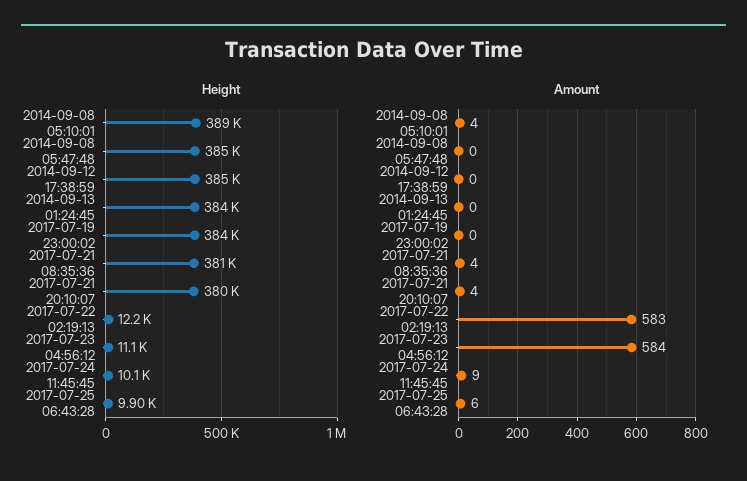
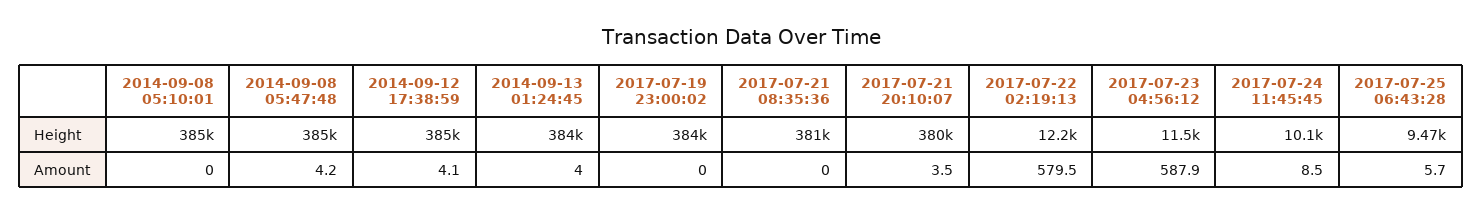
  {
    "Height": {
-     "2014-09-08 05:10:01": 389000,
+     "2014-09-08 05:10:01": 385000,
      "2014-09-08 05:47:48": 385000,
      "2014-09-12 17:38:59": 385000,
      "2014-09-13 01:24:45": 384000,
      "2017-07-19 23:00:02": 384000,
      "2017-07-21 08:35:36": 381000,
      "2017-07-21 20:10:07": 380000,
      "2017-07-22 02:19:13": 12200,
-     "2017-07-23 04:56:12": 11100,
+     "2017-07-23 04:56:12": 11500,
      "2017-07-24 11:45:45": 10100,
-     "2017-07-25 06:43:28": 9900
+     "2017-07-25 06:43:28": 9470
    },
    "Amount": {
-     "2014-09-08 05:10:01": 4,
+     "2014-09-08 05:10:01": 0,
-     "2014-09-08 05:47:48": 0,
+     "2014-09-08 05:47:48": 4.2,
-     "2014-09-12 17:38:59": 0,
+     "2014-09-12 17:38:59": 4.1,
-     "2014-09-13 01:24:45": 0,
+     "2014-09-13 01:24:45": 4,
      "2017-07-19 23:00:02": 0,
-     "2017-07-21 08:35:36": 4,
+     "2017-07-21 08:35:36": 0,
      "2017-07-21 20:10:07": 3.5,
-     "2017-07-22 02:19:13": 583,
+     "2017-07-22 02:19:13": 579.5,
-     "2017-07-23 04:56:12": 584,
+     "2017-07-23 04:56:12": 587.9,
      "2017-07-24 11:45:45": 8.5,
      "2017-07-25 06:43:28": 5.7
    }
  }

